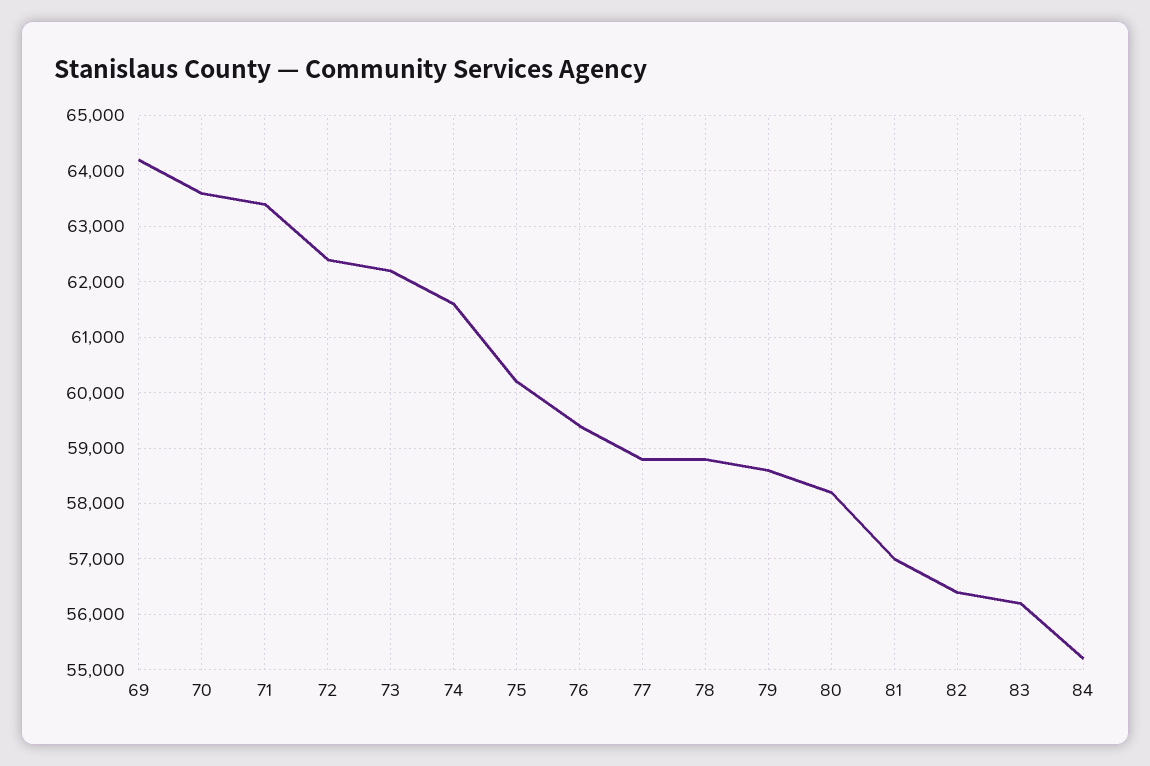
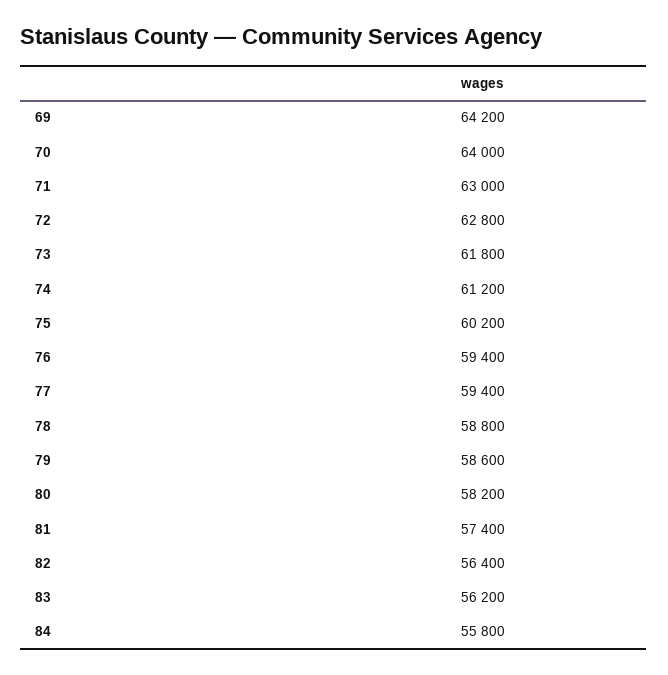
  {
    "69": 64200,
-   "70": 63600,
+   "70": 64000,
-   "71": 63400,
+   "71": 63000,
-   "72": 62400,
+   "72": 62800,
-   "73": 62200,
+   "73": 61800,
-   "74": 61600,
+   "74": 61200,
    "75": 60200,
    "76": 59400,
-   "77": 58800,
+   "77": 59400,
    "78": 58800,
    "79": 58600,
    "80": 58200,
-   "81": 57000,
+   "81": 57400,
    "82": 56400,
    "83": 56200,
-   "84": 55200
+   "84": 55800
  }

